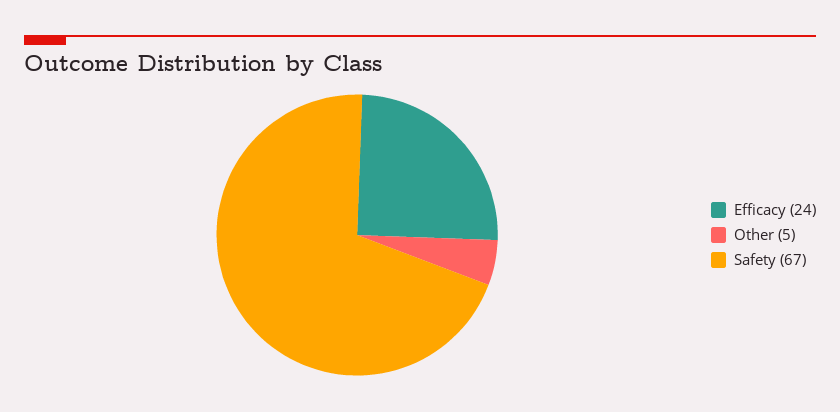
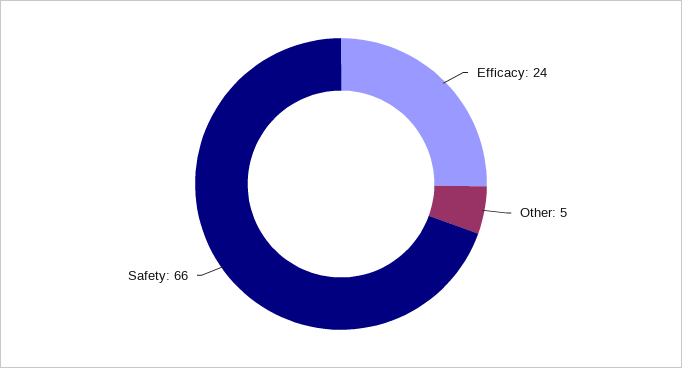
  {
    "Efficacy": 24,
    "Other": 5,
-   "Safety": 67
+   "Safety": 66
  }

